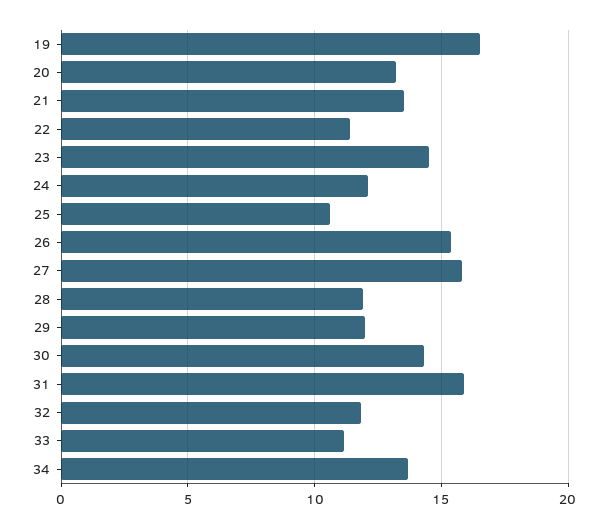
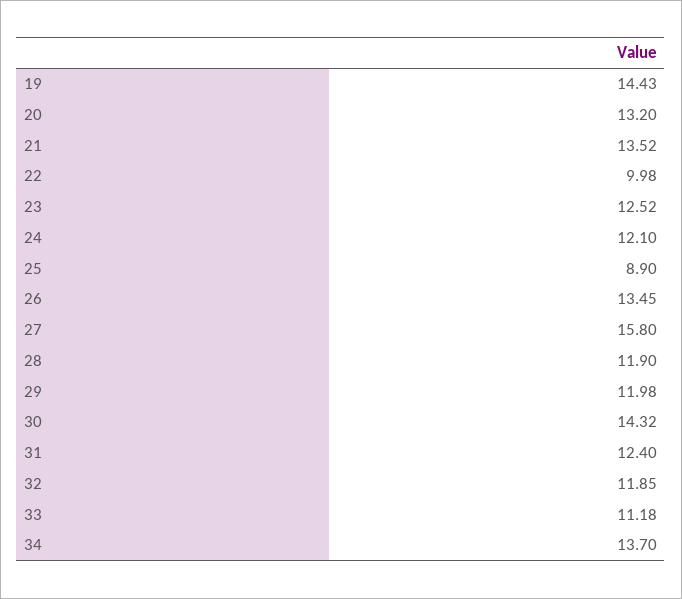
  {
-   "19": 16.5,
+   "19": 14.43,
    "20": 13.2,
    "21": 13.52,
-   "22": 11.5,
+   "22": 9.98,
-   "23": 14.5,
+   "23": 12.52,
    "24": 12.1,
-   "25": 10.5,
+   "25": 8.9,
-   "26": 15.5,
+   "26": 13.45,
    "27": 15.8,
    "28": 11.9,
    "29": 11.98,
    "30": 14.32,
-   "31": 16,
+   "31": 12.4,
    "32": 11.85,
    "33": 11.18,
    "34": 13.7
  }

